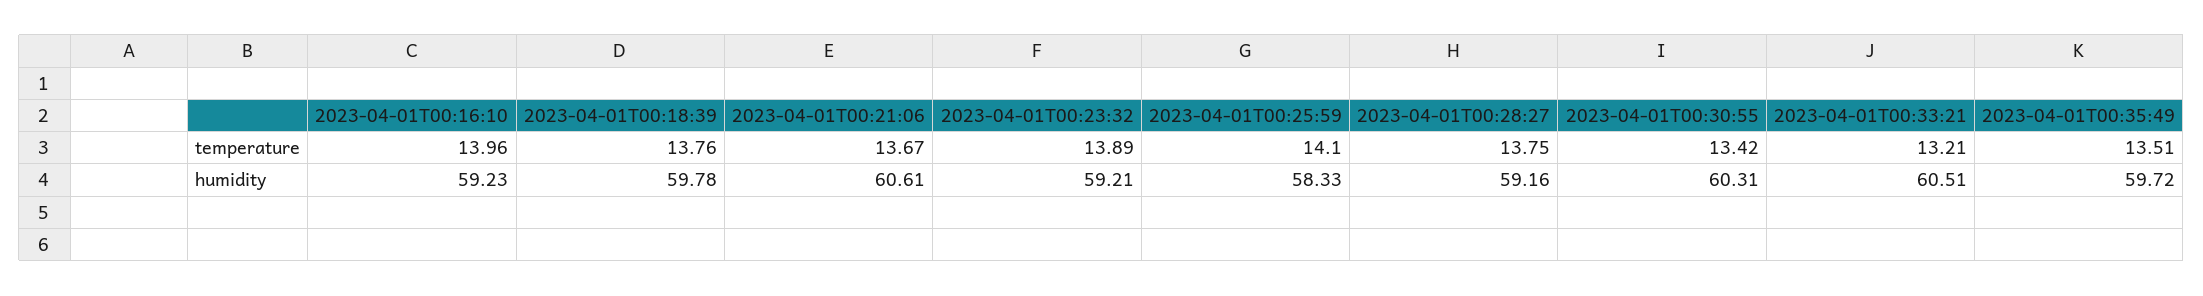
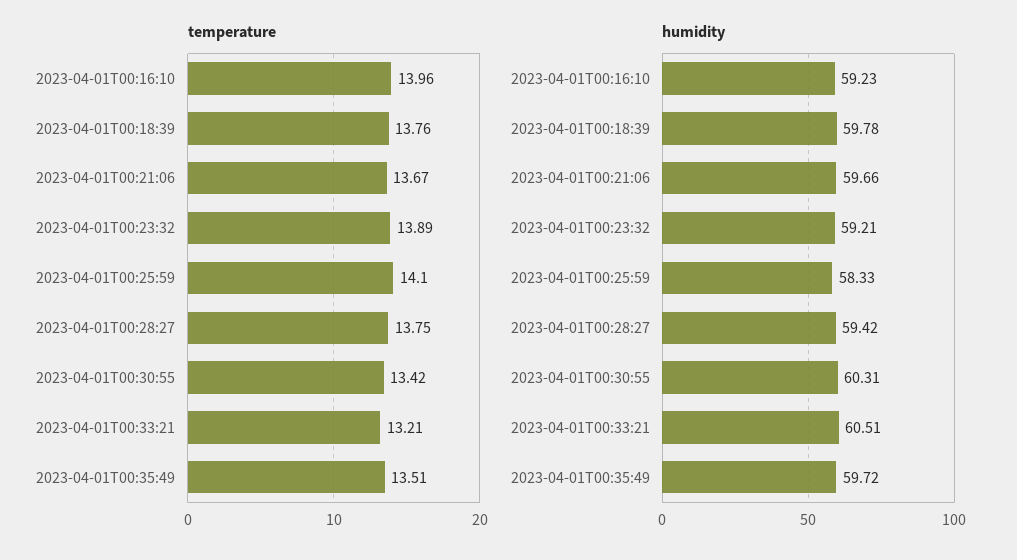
  {
    "temperature": {
      "2023-04-01T00:16:10": 13.96,
      "2023-04-01T00:18:39": 13.76,
      "2023-04-01T00:21:06": 13.67,
      "2023-04-01T00:23:32": 13.89,
      "2023-04-01T00:25:59": 14.1,
      "2023-04-01T00:28:27": 13.75,
      "2023-04-01T00:30:55": 13.42,
      "2023-04-01T00:33:21": 13.21,
      "2023-04-01T00:35:49": 13.51
    },
    "humidity": {
      "2023-04-01T00:16:10": 59.23,
      "2023-04-01T00:18:39": 59.78,
-     "2023-04-01T00:21:06": 60.61,
+     "2023-04-01T00:21:06": 59.66,
      "2023-04-01T00:23:32": 59.21,
      "2023-04-01T00:25:59": 58.33,
-     "2023-04-01T00:28:27": 59.16,
+     "2023-04-01T00:28:27": 59.42,
      "2023-04-01T00:30:55": 60.31,
      "2023-04-01T00:33:21": 60.51,
      "2023-04-01T00:35:49": 59.72
    }
  }

